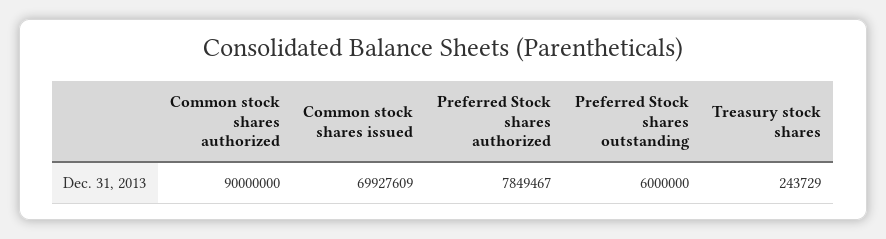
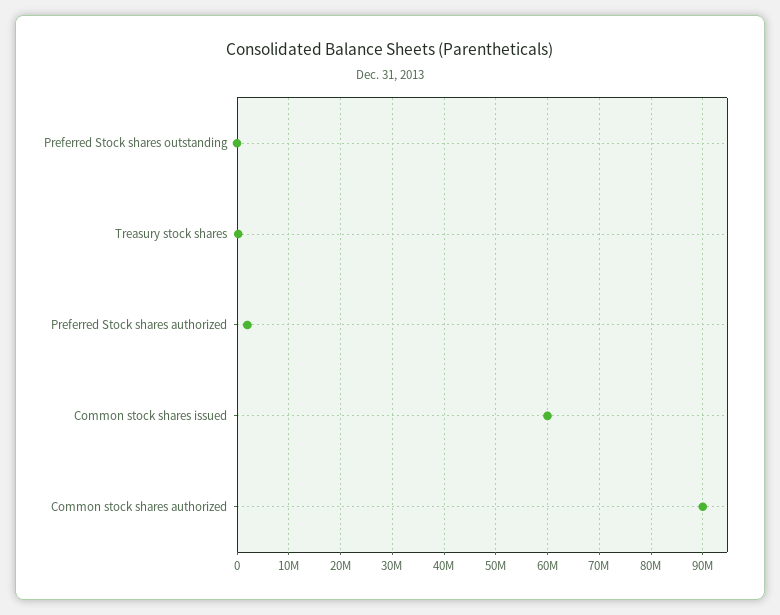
  {
    "Common stock shares authorized": 90000000,
-   "Common stock shares issued": 69927609,
+   "Common stock shares issued": 60000000,
-   "Preferred Stock shares authorized": 7849467,
+   "Preferred Stock shares authorized": 2000000,
-   "Preferred Stock shares outstanding": 6000000,
+   "Preferred Stock shares outstanding": 0,
    "Treasury stock shares": 243729
  }

